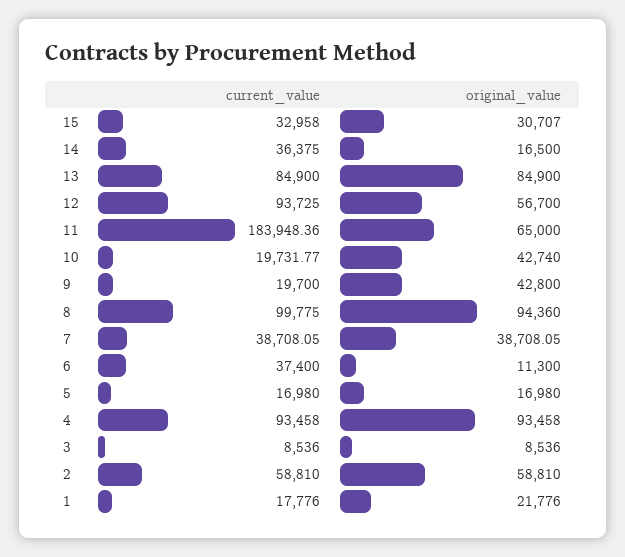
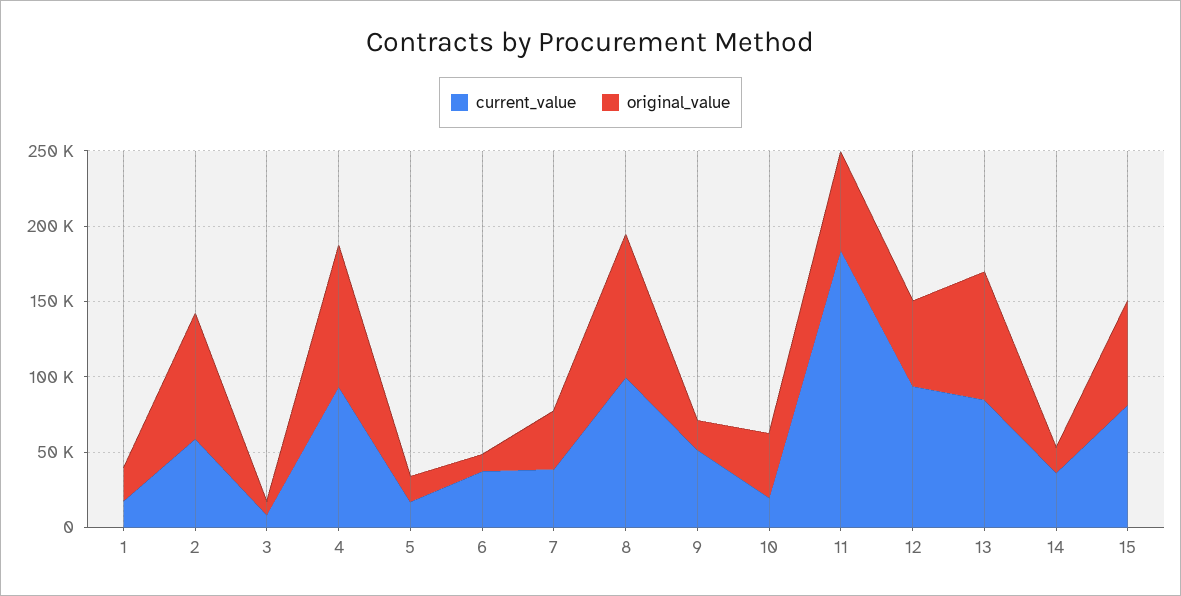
  {
    "current_value": {
-     "15": 32958,
+     "15": 80000,
      "14": 36375,
      "13": 84900,
      "12": 93725,
      "11": 183948.36,
      "10": 19731.77,
-     "9": 19700,
+     "9": 50000,
      "8": 99775,
      "7": 38708.05,
      "6": 37400,
      "5": 16980,
      "4": 93458,
      "3": 8536,
      "2": 58810,
      "1": 17776
    },
    "original_value": {
-     "15": 30707,
+     "15": 70000,
      "14": 16500,
      "13": 84900,
      "12": 56700,
      "11": 65000,
      "10": 42740,
-     "9": 42800,
+     "9": 20000,
      "8": 94360,
      "7": 38708.05,
      "6": 11300,
      "5": 16980,
      "4": 93458,
      "3": 8536,
-     "2": 58810,
+     "2": 80000,
      "1": 21776
    }
  }

